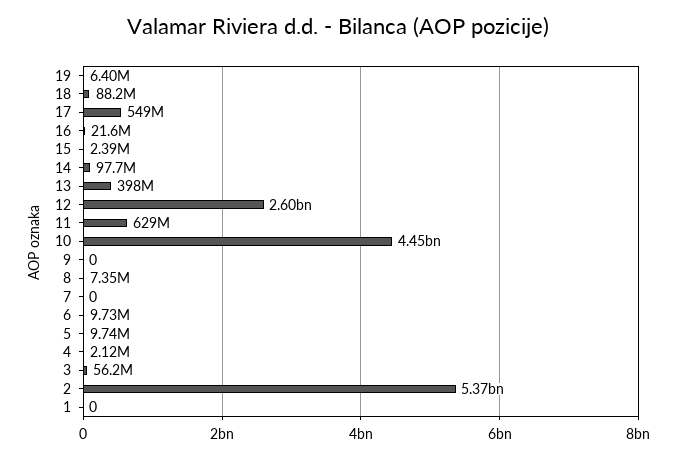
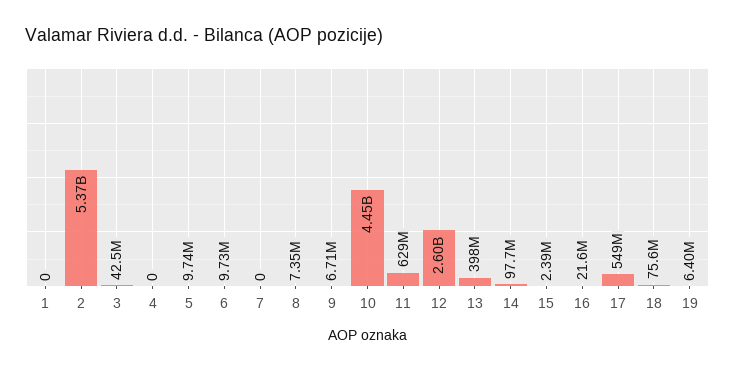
  {
    "19": 6400000,
-   "18": 88200000,
+   "18": 75600000,
    "17": 549000000,
    "16": 21600000,
    "15": 2390000,
    "14": 97700000,
    "13": 398000000,
    "12": 2600000000,
    "11": 629000000,
    "10": 4450000000,
-   "9": 0,
+   "9": 6710000,
    "8": 7350000,
    "7": 0,
    "6": 9730000,
    "5": 9740000,
-   "4": 2120000,
+   "4": 0,
-   "3": 56200000,
+   "3": 42500000,
    "2": 5370000000,
    "1": 0
  }

